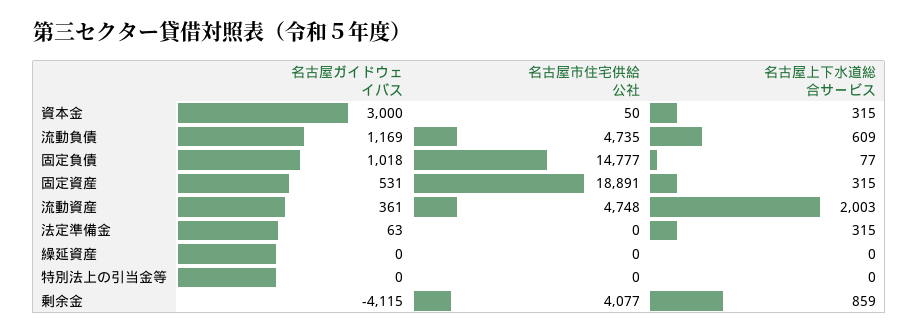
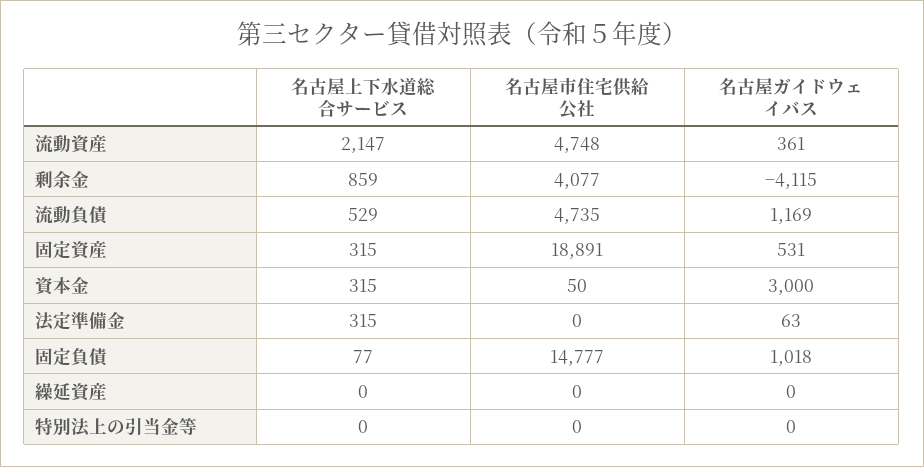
  {
    "名古屋ガイドウェイバス": {
      "資本金": 3000,
      "流動負債": 1169,
      "固定負債": 1018,
      "固定資産": 531,
      "流動資産": 361,
      "法定準備金": 63,
      "繰延資産": 0,
      "特別法上の引当金等": 0,
      "剰余金": -4115
    },
    "名古屋市住宅供給公社": {
      "資本金": 50,
      "流動負債": 4735,
      "固定負債": 14777,
      "固定資産": 18891,
      "流動資産": 4748,
      "法定準備金": 0,
      "繰延資産": 0,
      "特別法上の引当金等": 0,
      "剰余金": 4077
    },
    "名古屋上下水道総合サービス": {
      "資本金": 315,
-     "流動負債": 609,
+     "流動負債": 529,
      "固定負債": 77,
      "固定資産": 315,
-     "流動資産": 2003,
+     "流動資産": 2147,
      "法定準備金": 315,
      "繰延資産": 0,
      "特別法上の引当金等": 0,
      "剰余金": 859
    }
  }

